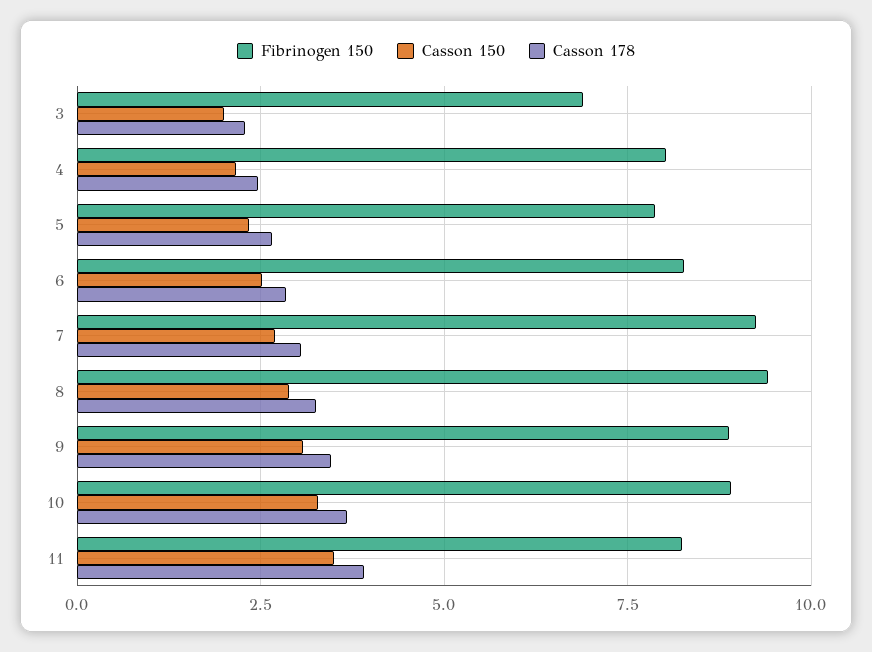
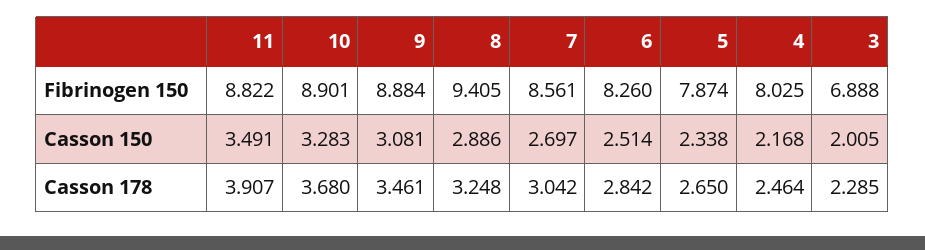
  {
    "Fibrinogen 150": {
      "3": 6.888,
      "4": 8.025,
      "5": 7.874,
      "6": 8.26,
-     "7": 9.25,
+     "7": 8.561,
      "8": 9.405,
      "9": 8.884,
      "10": 8.901,
-     "11": 8.25
+     "11": 8.822
    },
    "Casson 150": {
      "3": 2.005,
      "4": 2.168,
      "5": 2.338,
      "6": 2.514,
      "7": 2.697,
      "8": 2.886,
      "9": 3.081,
      "10": 3.283,
      "11": 3.491
    },
    "Casson 178": {
      "3": 2.285,
      "4": 2.464,
      "5": 2.65,
      "6": 2.842,
      "7": 3.042,
      "8": 3.248,
      "9": 3.461,
      "10": 3.68,
      "11": 3.907
    }
  }

